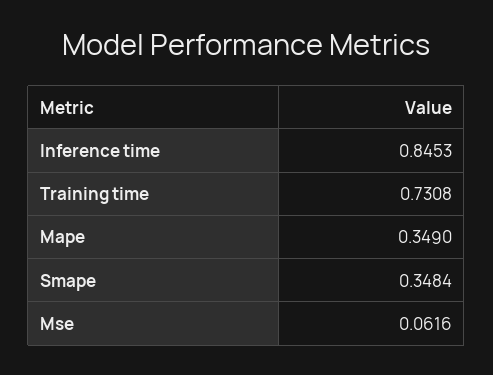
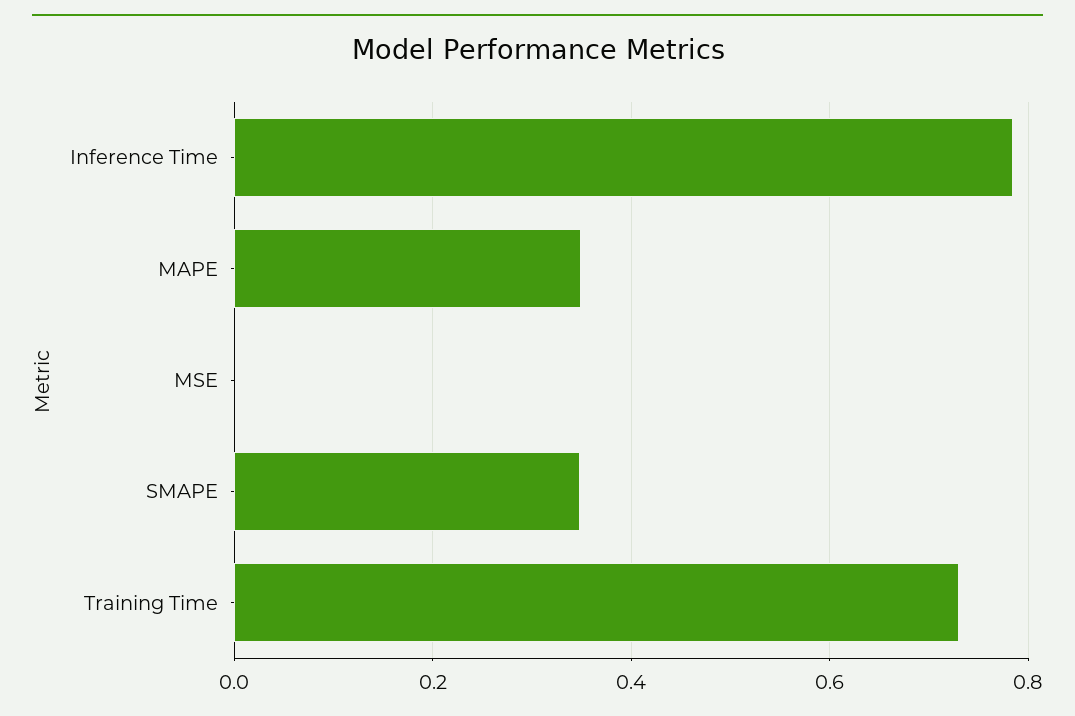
  {
-   "Inference time": 0.8453,
+   "Inference time": 0.78,
    "Training time": 0.7308,
    "Mape": 0.349,
    "Smape": 0.3484,
-   "Mse": 0.0616
+   "Mse": 0
  }

